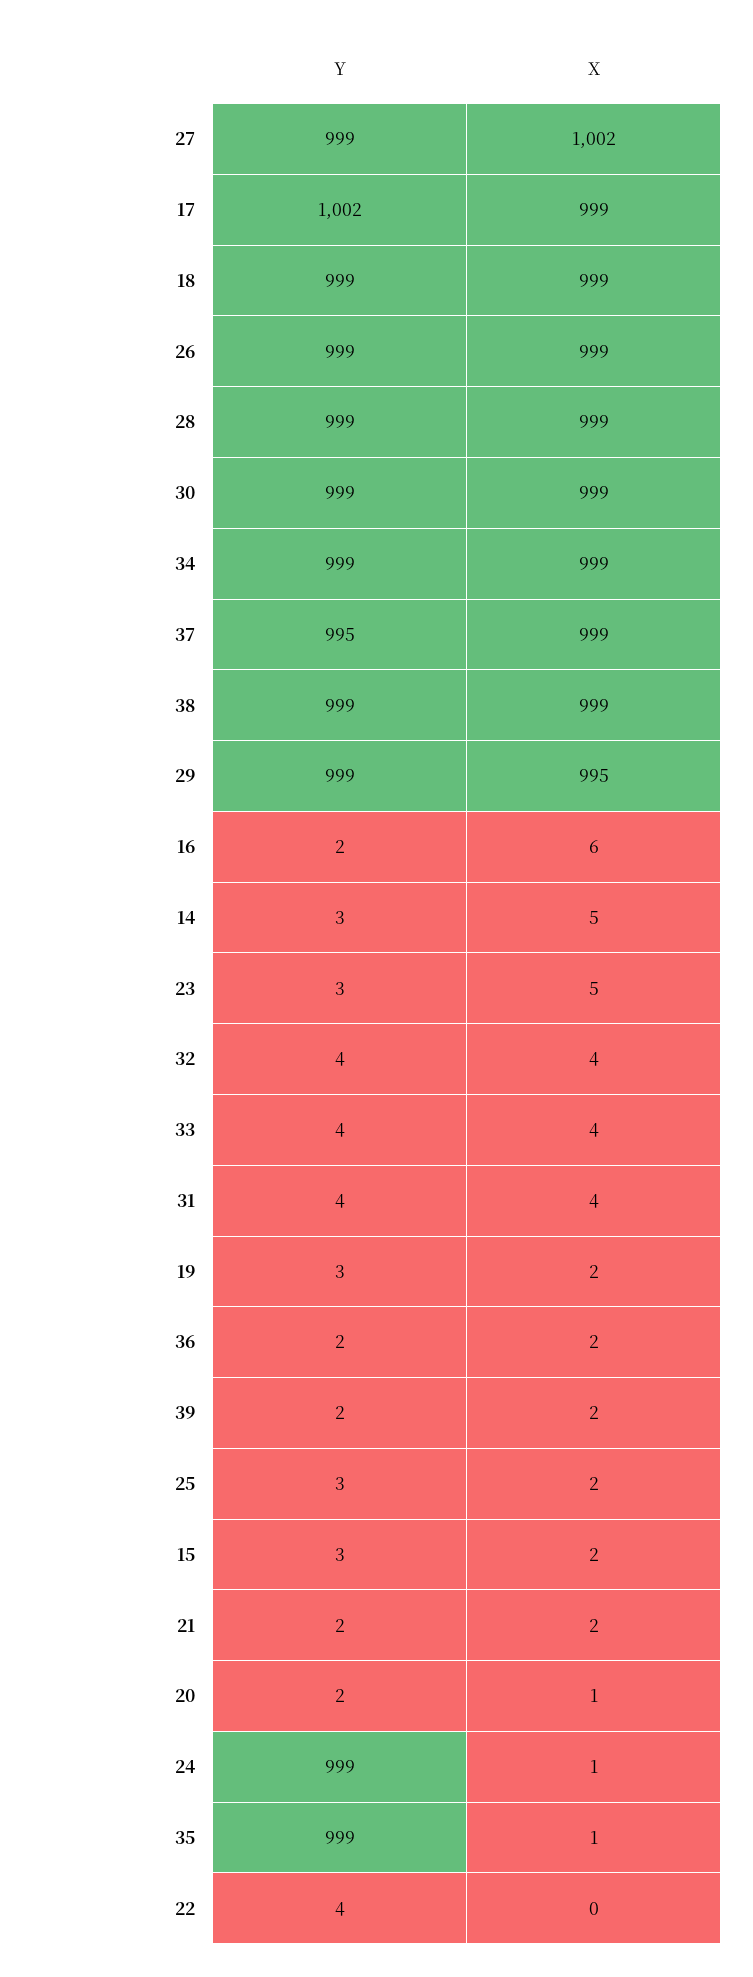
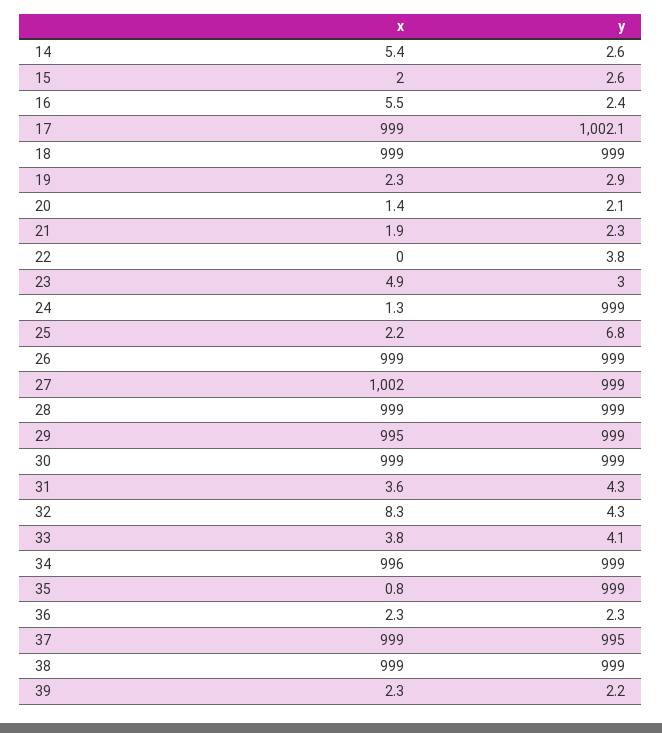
  {
    "Y": {
      "27": 999,
      "17": 1002.1,
      "18": 999,
      "26": 999,
      "28": 999,
      "30": 999,
      "34": 999,
      "37": 995,
      "38": 999,
      "29": 999,
      "16": 2.4,
      "14": 2.6,
      "23": 3,
      "32": 4.3,
      "33": 4.1,
      "31": 4.3,
      "19": 2.9,
      "36": 2.3,
      "39": 2.2,
-     "25": 3,
+     "25": 6.8,
      "15": 2.6,
      "21": 2.3,
      "20": 2.1,
      "24": 999,
      "35": 999,
      "22": 3.8
    },
    "X": {
      "27": 1002,
      "17": 999,
      "18": 999,
      "26": 999,
      "28": 999,
      "30": 999,
-     "34": 999,
+     "34": 996,
      "37": 999,
      "38": 999,
      "29": 995,
      "16": 5.5,
      "14": 5.4,
      "23": 4.9,
-     "32": 4,
+     "32": 8.3,
      "33": 3.8,
      "31": 3.6,
      "19": 2.3,
      "36": 2.3,
      "39": 2.3,
      "25": 2.2,
      "15": 2,
      "21": 1.9,
      "20": 1.4,
      "24": 1.3,
      "35": 0.8,
      "22": 0
    }
  }

